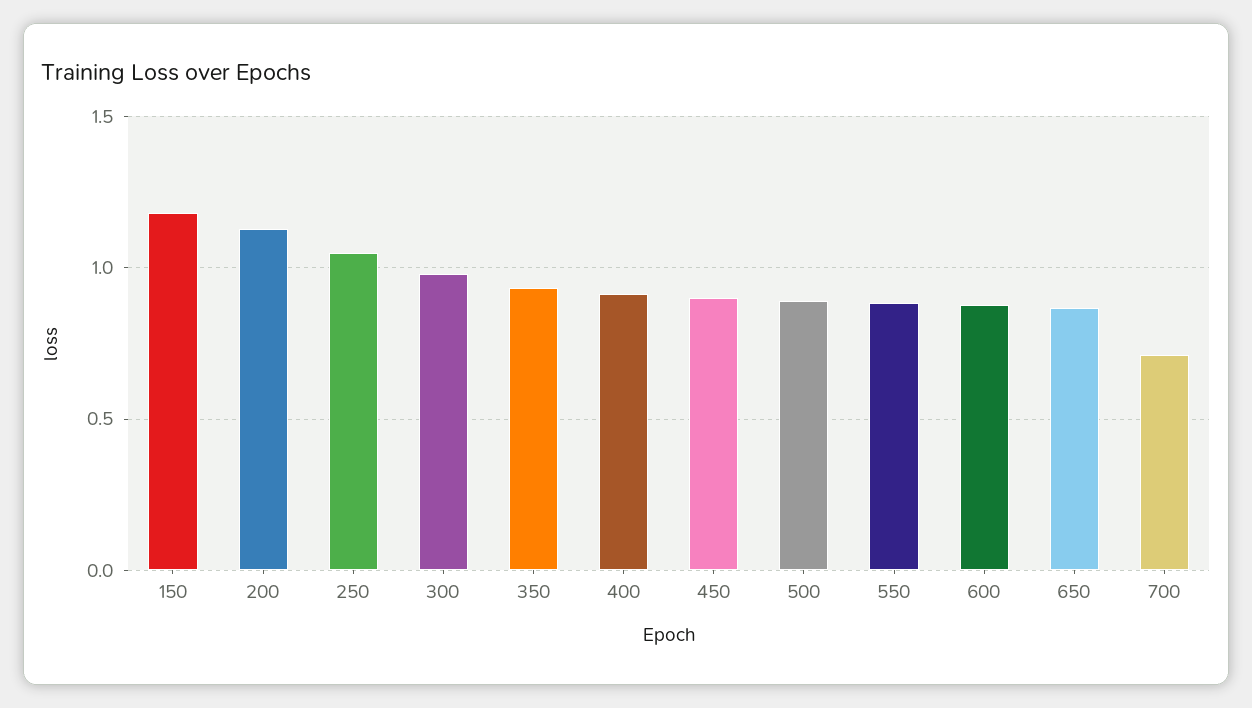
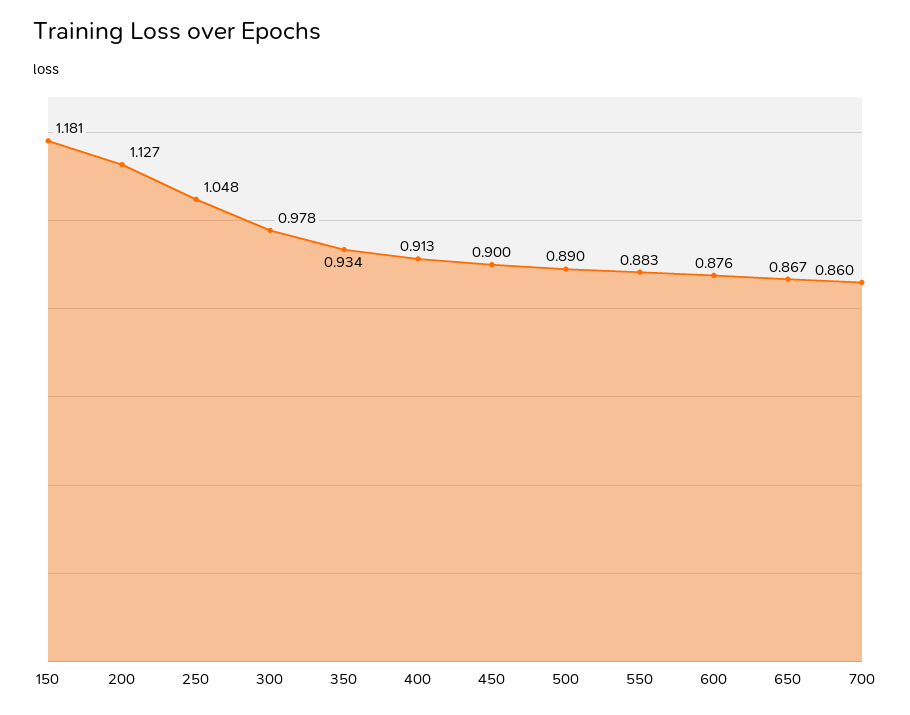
  {
    "150": 1.181,
    "200": 1.127,
    "250": 1.048,
    "300": 0.978,
    "350": 0.934,
    "400": 0.913,
    "450": 0.9,
    "500": 0.89,
    "550": 0.883,
    "600": 0.876,
    "650": 0.867,
-   "700": 0.7
+   "700": 0.86
  }

